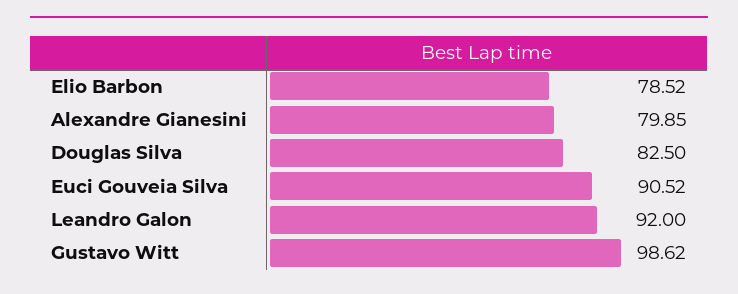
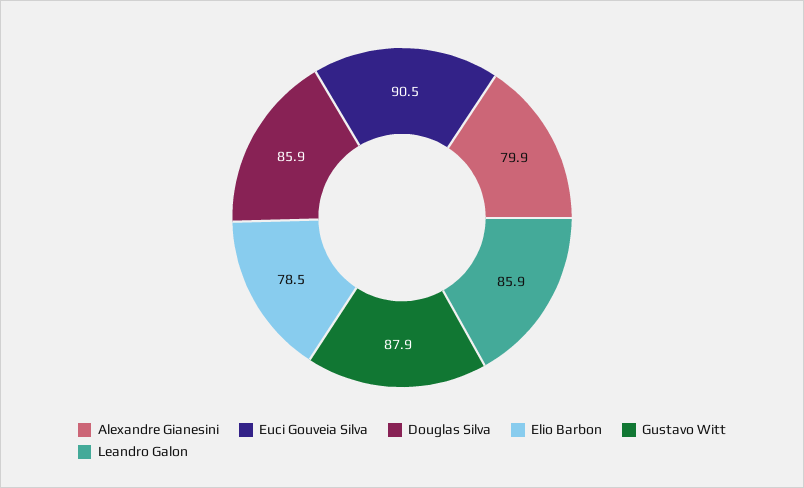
  {
    "Elio Barbon": 78.52,
    "Alexandre Gianesini": 79.85,
-   "Douglas Silva": 82.5,
+   "Douglas Silva": 85.9,
    "Euci Gouveia Silva": 90.52,
-   "Leandro Galon": 92,
+   "Leandro Galon": 85.9,
-   "Gustavo Witt": 98.62
+   "Gustavo Witt": 87.9
  }

